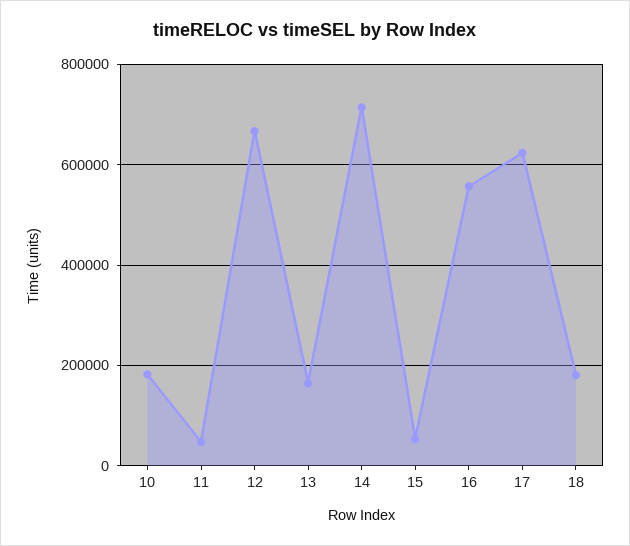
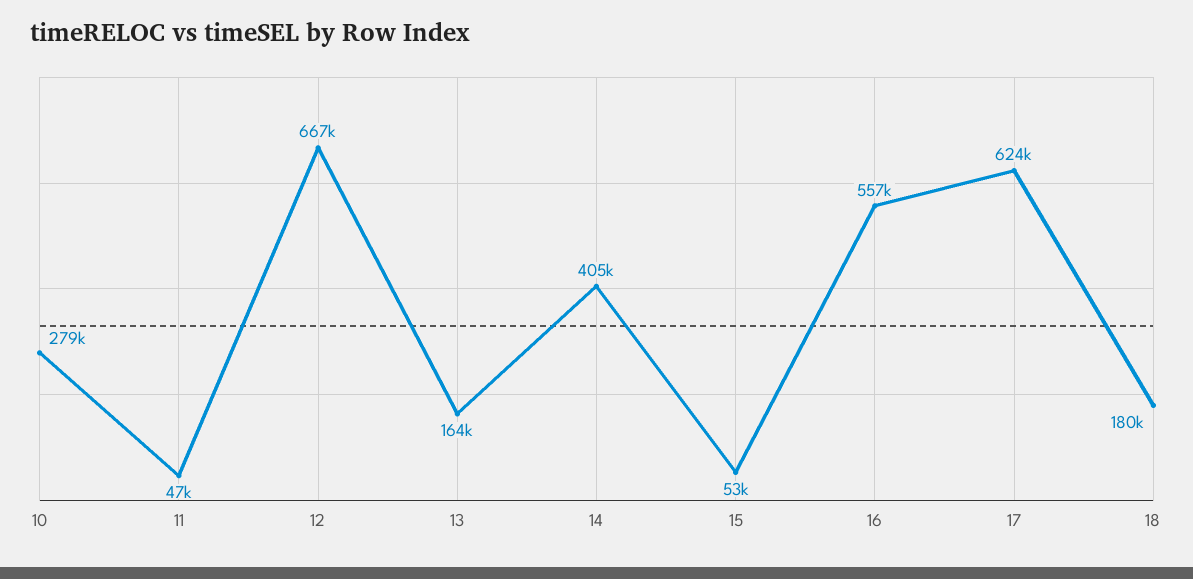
  {
-   "10": 180000,
+   "10": 279000,
    "11": 47000,
    "12": 667000,
    "13": 164000,
-   "14": 720000,
+   "14": 405000,
    "15": 53000,
    "16": 557000,
    "17": 624000,
    "18": 180000
  }

